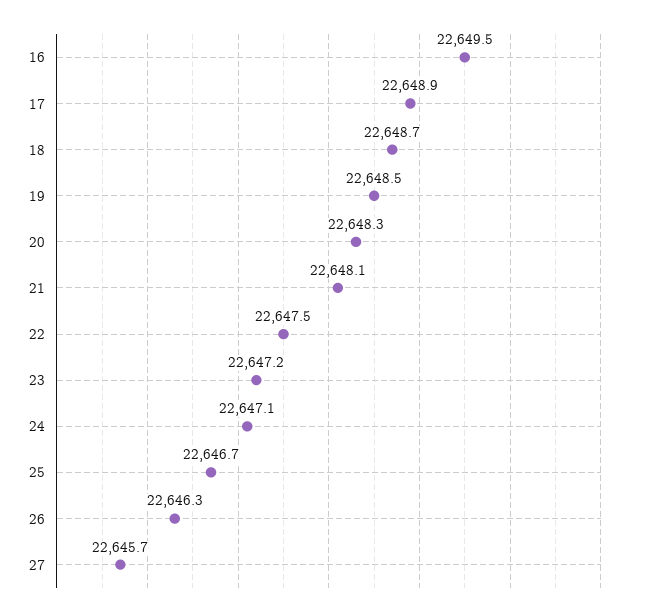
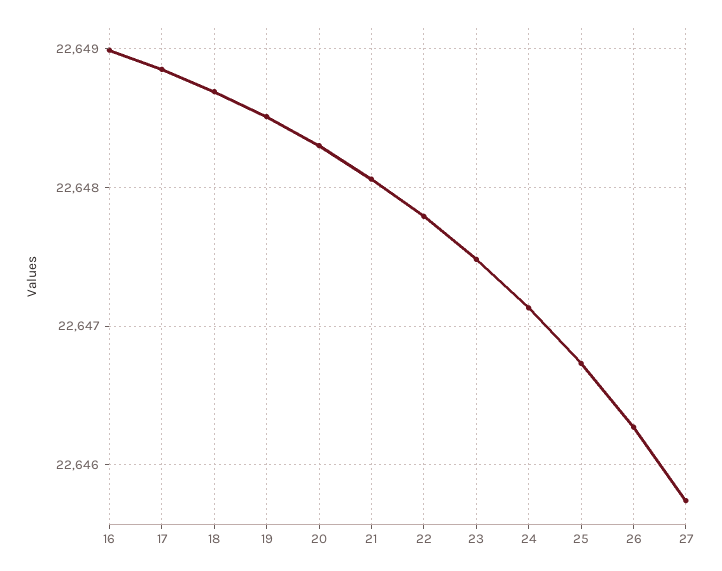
  {
-   "16": 22649.5,
+   "16": 22649,
    "17": 22648.9,
    "18": 22648.7,
    "19": 22648.5,
    "20": 22648.3,
    "21": 22648.1,
-   "22": 22647.5,
+   "22": 22647.8,
-   "23": 22647.2,
+   "23": 22647.5,
    "24": 22647.1,
    "25": 22646.7,
    "26": 22646.3,
    "27": 22645.7
  }

